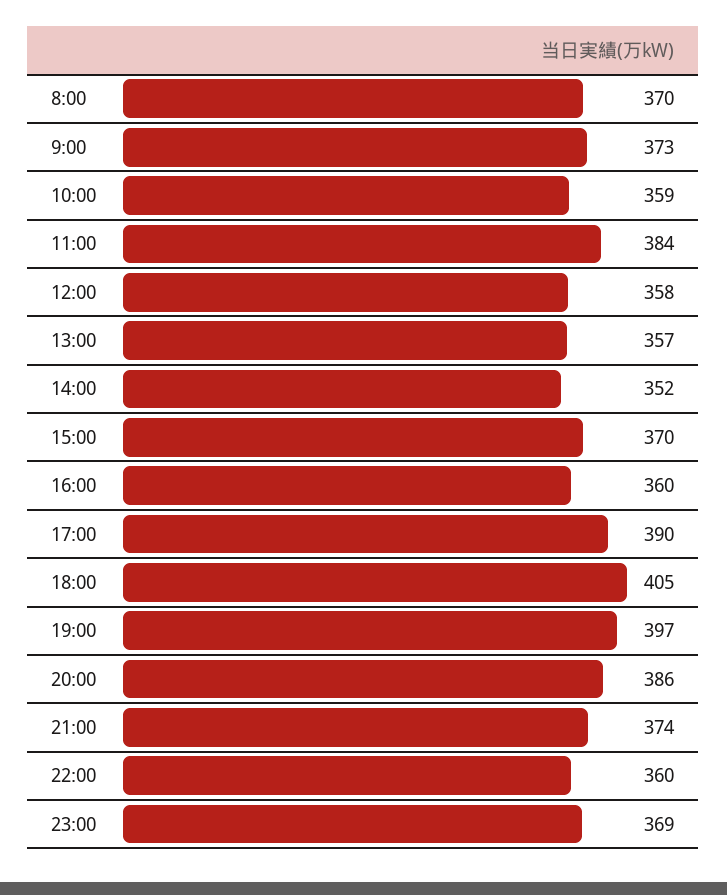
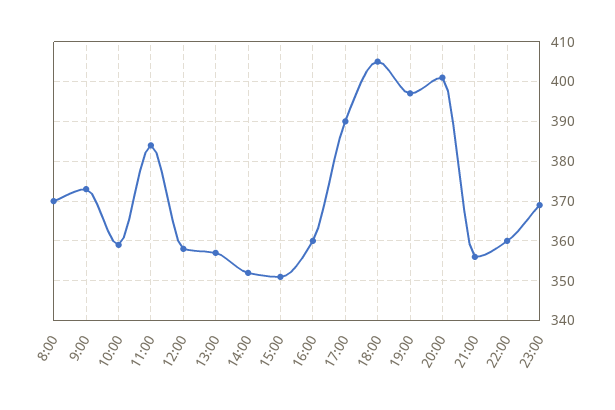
  {
    "8:00": 370,
    "9:00": 373,
    "10:00": 359,
    "11:00": 384,
    "12:00": 358,
    "13:00": 357,
    "14:00": 352,
-   "15:00": 370,
+   "15:00": 350,
    "16:00": 360,
    "17:00": 390,
    "18:00": 405,
    "19:00": 397,
-   "20:00": 386,
+   "20:00": 400,
-   "21:00": 374,
+   "21:00": 355,
    "22:00": 360,
    "23:00": 369
  }

